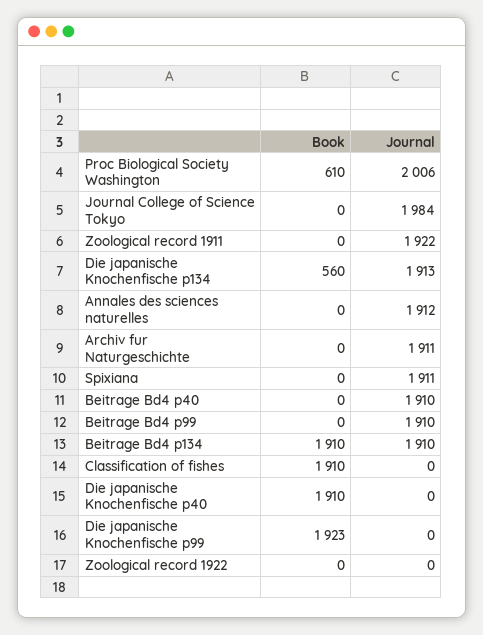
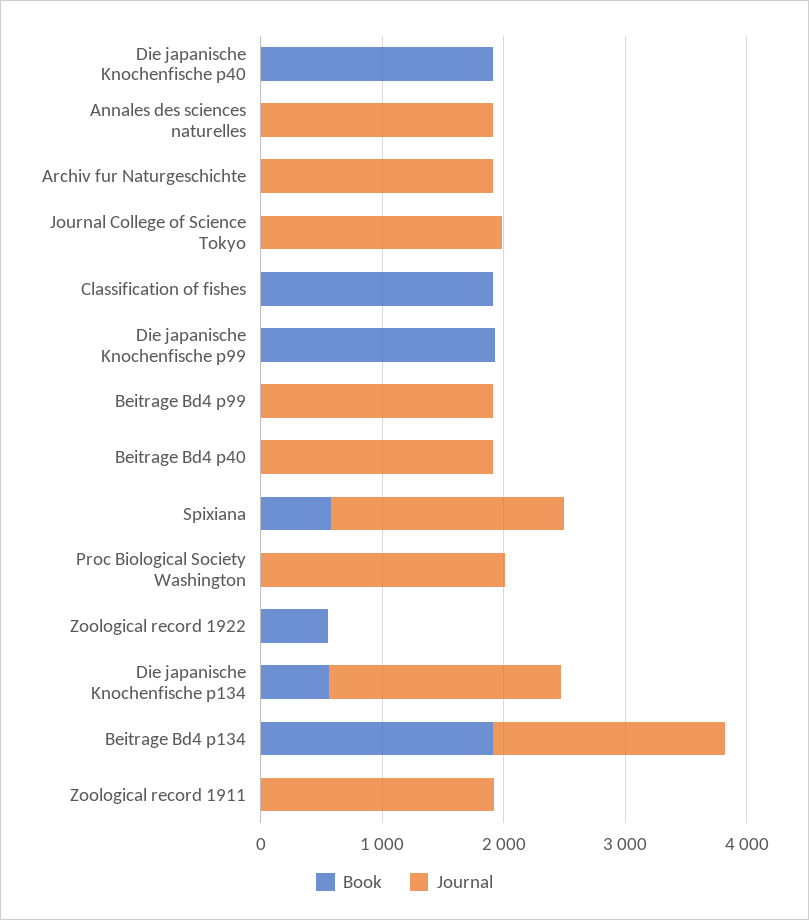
  {
    "Book": {
-     "Proc Biological Society Washington": 610,
+     "Proc Biological Society Washington": 0,
      "Journal College of Science Tokyo": 0,
      "Zoological record 1911": 0,
      "Die japanische Knochenfische p134": 560,
      "Annales des sciences naturelles": 0,
      "Archiv fur Naturgeschichte": 0,
-     "Spixiana": 0,
+     "Spixiana": 600,
      "Beitrage Bd4 p40": 0,
      "Beitrage Bd4 p99": 0,
      "Beitrage Bd4 p134": 1910,
      "Classification of fishes": 1910,
      "Die japanische Knochenfische p40": 1910,
      "Die japanische Knochenfische p99": 1923,
-     "Zoological record 1922": 0
+     "Zoological record 1922": 600
    },
    "Journal": {
      "Proc Biological Society Washington": 2006,
      "Journal College of Science Tokyo": 1984,
      "Zoological record 1911": 1922,
      "Die japanische Knochenfische p134": 1913,
      "Annales des sciences naturelles": 1912,
      "Archiv fur Naturgeschichte": 1911,
      "Spixiana": 1911,
      "Beitrage Bd4 p40": 1910,
      "Beitrage Bd4 p99": 1910,
      "Beitrage Bd4 p134": 1910,
      "Classification of fishes": 0,
      "Die japanische Knochenfische p40": 0,
      "Die japanische Knochenfische p99": 0,
      "Zoological record 1922": 0
    }
  }

